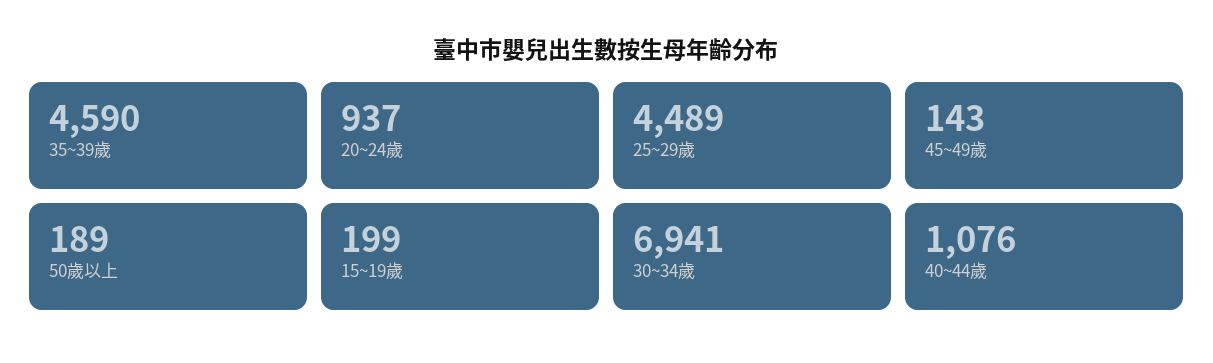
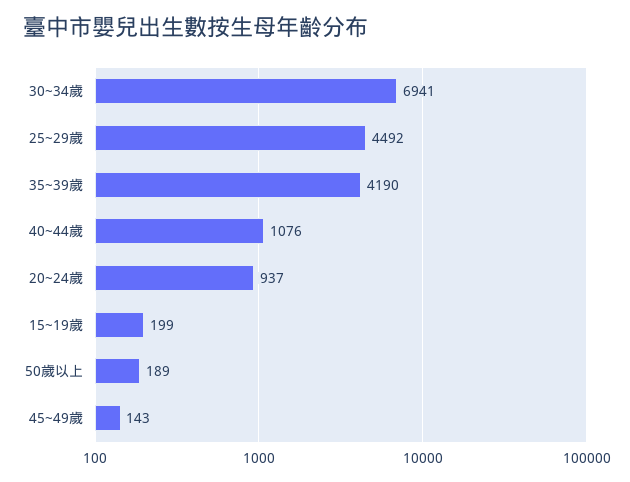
  {
-   "35~39歲": 4590,
+   "35~39歲": 4190,
    "20~24歲": 937,
-   "25~29歲": 4489,
+   "25~29歲": 4492,
    "45~49歲": 143,
    "50歲以上": 189,
    "15~19歲": 199,
    "30~34歲": 6941,
    "40~44歲": 1076
  }

